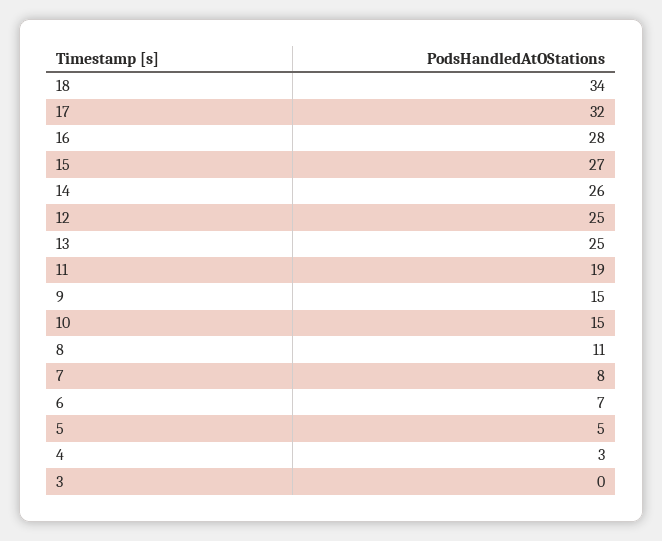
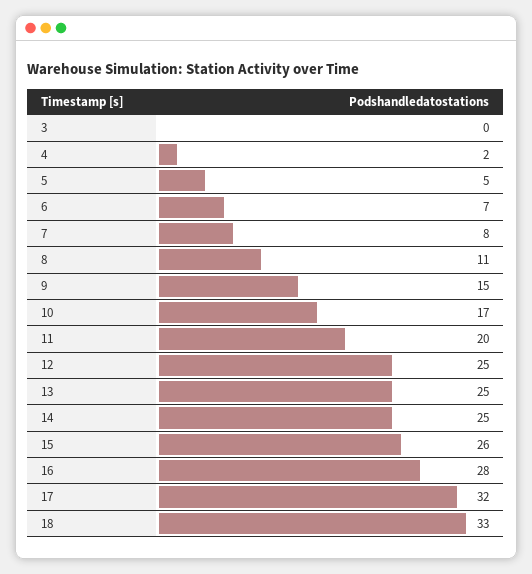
  {
-   "18": 34,
+   "18": 33,
    "17": 32,
    "16": 28,
-   "15": 27,
+   "15": 26,
-   "14": 26,
+   "14": 25,
    "12": 25,
    "13": 25,
-   "11": 19,
+   "11": 20,
    "9": 15,
-   "10": 15,
+   "10": 17,
    "8": 11,
    "7": 8,
    "6": 7,
    "5": 5,
-   "4": 3,
+   "4": 2,
    "3": 0
  }

